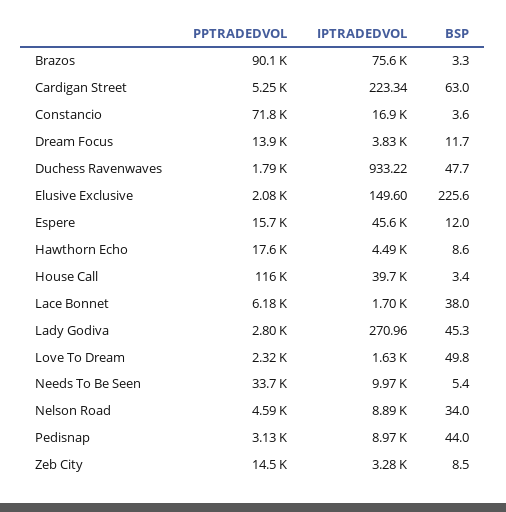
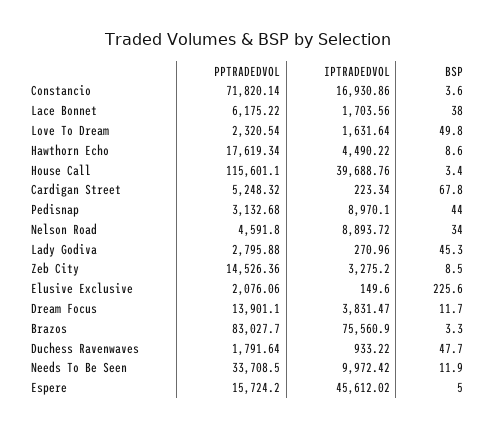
  {
    "PPTRADEDVOL": {
-     "Brazos": 90100,
+     "Brazos": 83027.7,
      "Cardigan Street": 5248.32,
      "Constancio": 71820.14,
      "Dream Focus": 13901.1,
      "Duchess Ravenwaves": 1791.64,
      "Elusive Exclusive": 2076.06,
      "Espere": 15724.2,
      "Hawthorn Echo": 17619.34,
      "House Call": 115601.1,
      "Lace Bonnet": 6175.22,
      "Lady Godiva": 2795.88,
      "Love To Dream": 2320.54,
      "Needs To Be Seen": 33708.5,
      "Nelson Road": 4591.8,
      "Pedisnap": 3132.68,
      "Zeb City": 14526.36
    },
    "IPTRADEDVOL": {
      "Brazos": 75560.9,
      "Cardigan Street": 223.34,
      "Constancio": 16930.86,
      "Dream Focus": 3831.47,
      "Duchess Ravenwaves": 933.22,
      "Elusive Exclusive": 149.6,
      "Espere": 45612.02,
      "Hawthorn Echo": 4490.22,
      "House Call": 39688.76,
      "Lace Bonnet": 1703.56,
      "Lady Godiva": 270.96,
      "Love To Dream": 1631.64,
      "Needs To Be Seen": 9972.42,
      "Nelson Road": 8893.72,
      "Pedisnap": 8970.1,
      "Zeb City": 3275.2
    },
    "BSP": {
      "Brazos": 3.3,
-     "Cardigan Street": 63,
+     "Cardigan Street": 67.8,
      "Constancio": 3.6,
      "Dream Focus": 11.7,
      "Duchess Ravenwaves": 47.7,
      "Elusive Exclusive": 225.6,
-     "Espere": 12,
+     "Espere": 5,
      "Hawthorn Echo": 8.6,
      "House Call": 3.4,
      "Lace Bonnet": 38,
      "Lady Godiva": 45.3,
      "Love To Dream": 49.8,
-     "Needs To Be Seen": 5.4,
+     "Needs To Be Seen": 11.9,
      "Nelson Road": 34,
      "Pedisnap": 44,
      "Zeb City": 8.5
    }
  }

